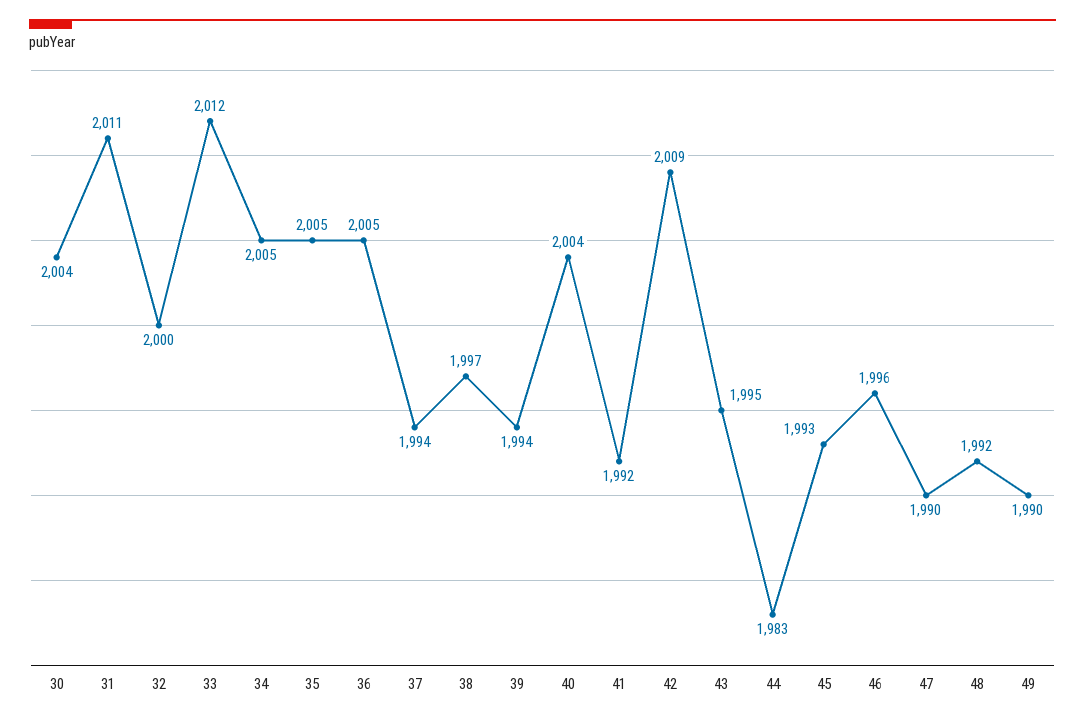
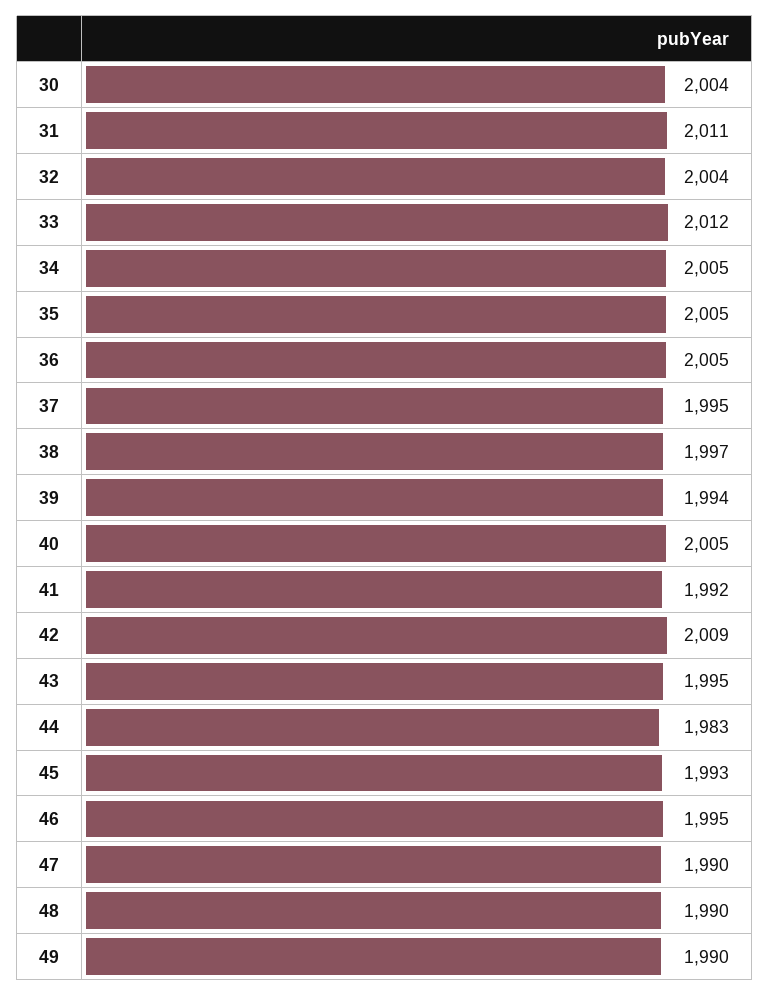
  {
    "30": 2004,
    "31": 2011,
-   "32": 2000,
+   "32": 2004,
    "33": 2012,
    "34": 2005,
    "35": 2005,
    "36": 2005,
-   "37": 1994,
+   "37": 1995,
    "38": 1997,
    "39": 1994,
-   "40": 2004,
+   "40": 2005,
    "41": 1992,
    "42": 2009,
    "43": 1995,
    "44": 1983,
    "45": 1993,
-   "46": 1996,
+   "46": 1995,
    "47": 1990,
-   "48": 1992,
+   "48": 1990,
    "49": 1990
  }

